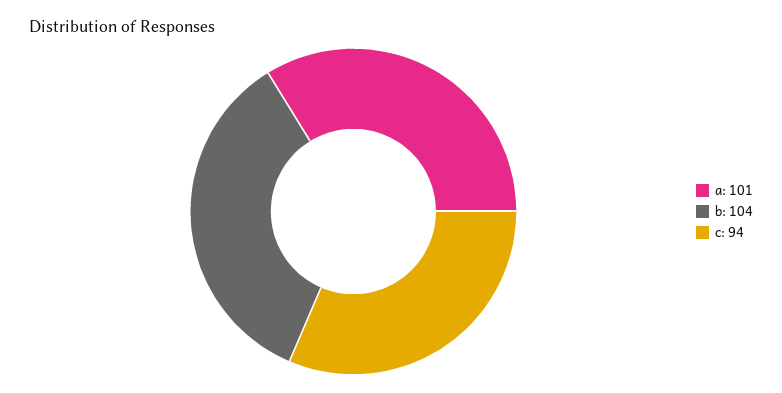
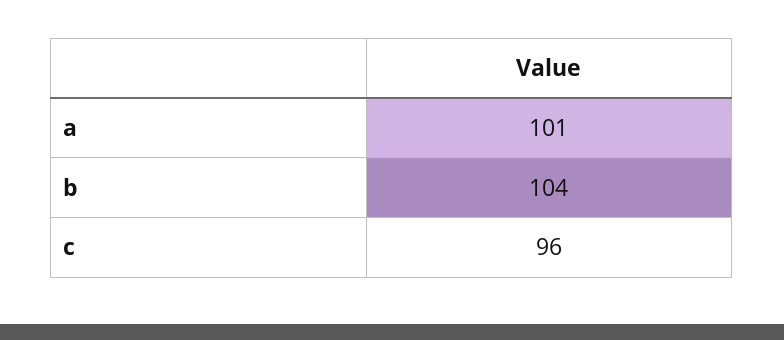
  {
    "a": 101,
    "b": 104,
-   "c": 94
+   "c": 96
  }

